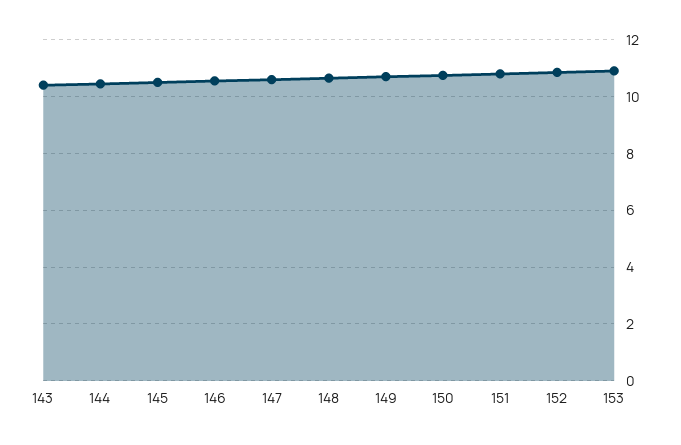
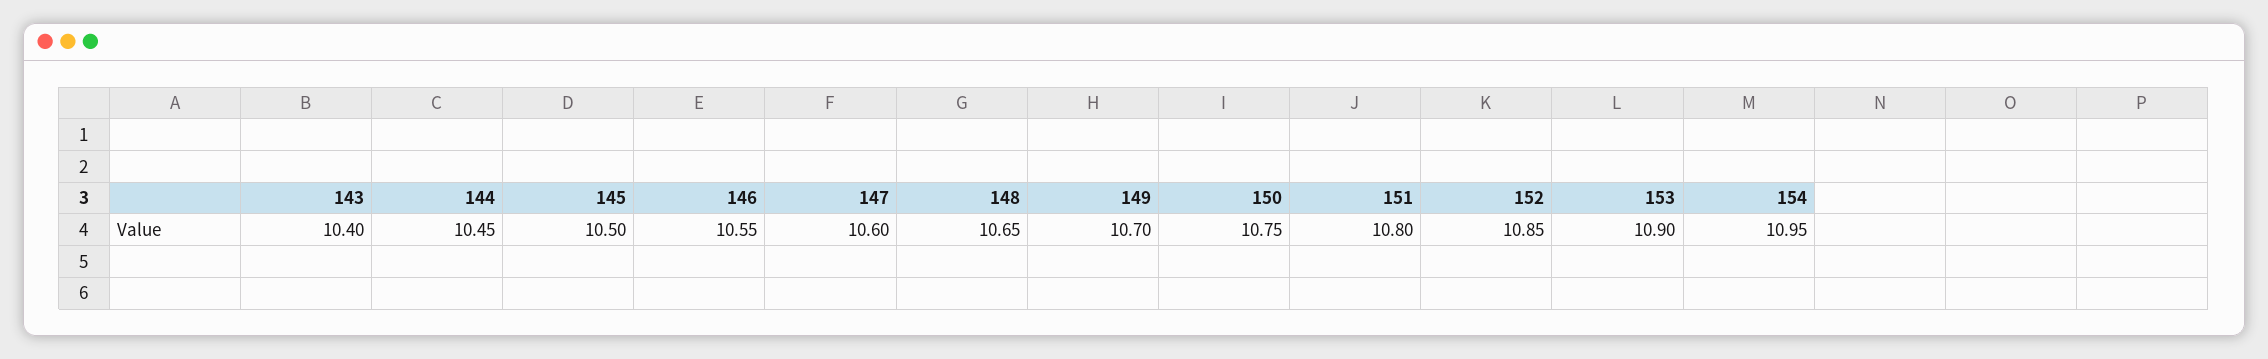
  {
    "143": 10.4,
    "144": 10.45,
    "145": 10.5,
    "146": 10.55,
    "147": 10.6,
    "148": 10.65,
    "149": 10.7,
    "150": 10.75,
    "151": 10.8,
    "152": 10.85,
-   "153": 10.9
+   "153": 10.9,
+   "154": 10.95
  }

